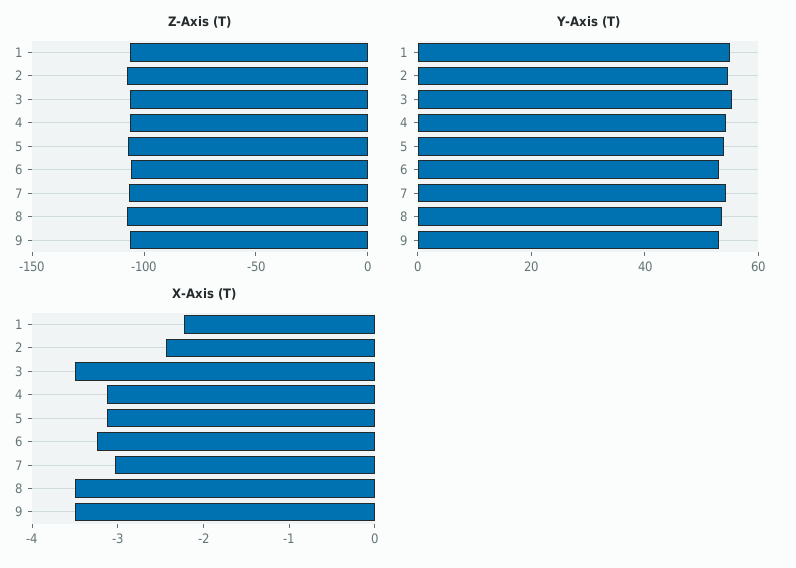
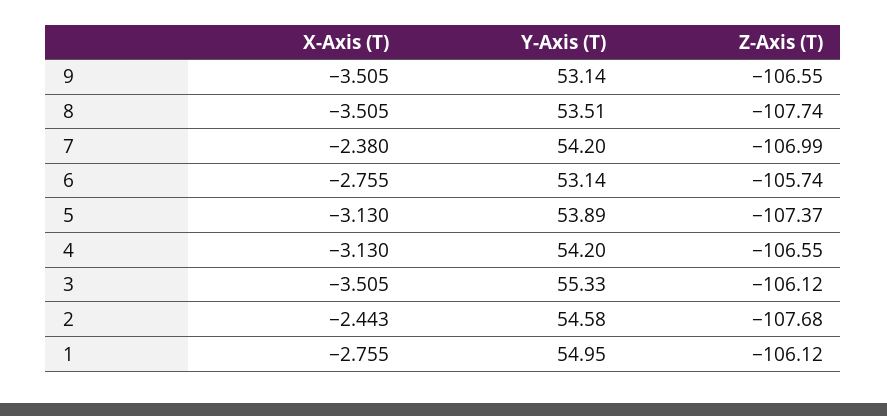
  {
    "Z-Axis (T)": {
      "1": -106.12,
      "2": -107.68,
      "3": -106.12,
      "4": -106.55,
      "5": -107.37,
      "6": -105.74,
      "7": -106.99,
      "8": -107.74,
      "9": -106.55
    },
    "Y-Axis (T)": {
      "1": 54.95,
      "2": 54.58,
      "3": 55.33,
      "4": 54.2,
      "5": 53.89,
      "6": 53.14,
      "7": 54.2,
      "8": 53.51,
      "9": 53.14
    },
    "X-Axis (T)": {
-     "1": -2.2,
+     "1": -2.755,
      "2": -2.443,
      "3": -3.505,
      "4": -3.13,
      "5": -3.13,
-     "6": -3.2,
+     "6": -2.755,
-     "7": -3,
+     "7": -2.38,
      "8": -3.505,
      "9": -3.505
    }
  }

